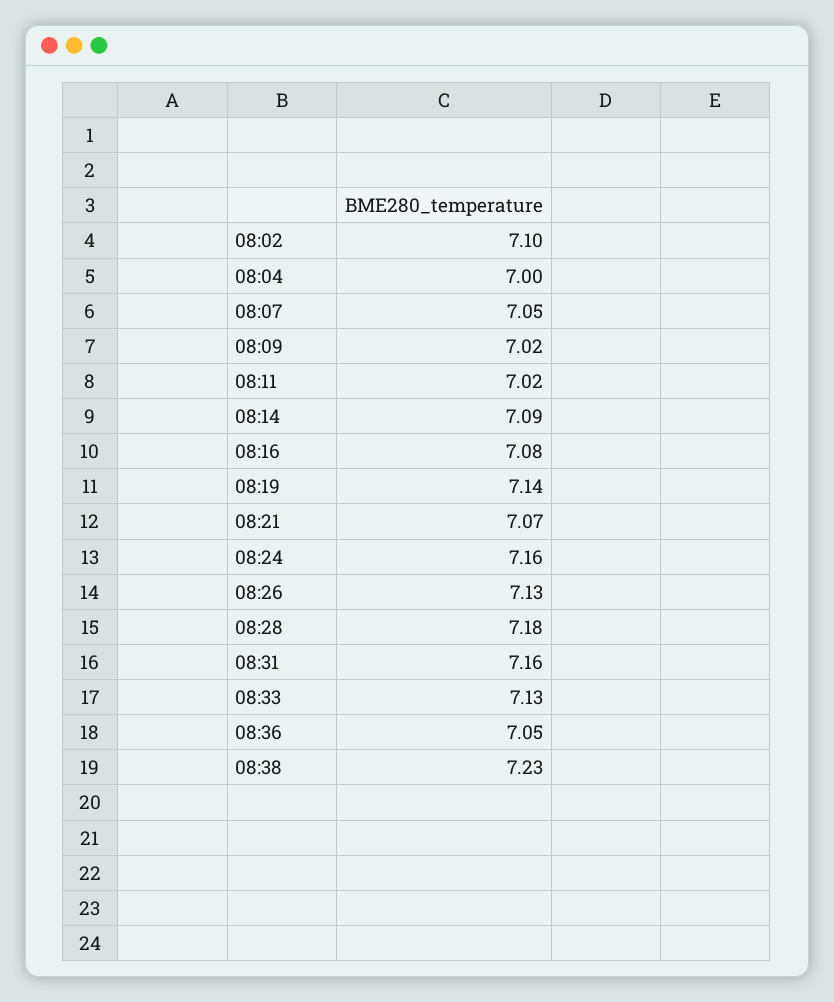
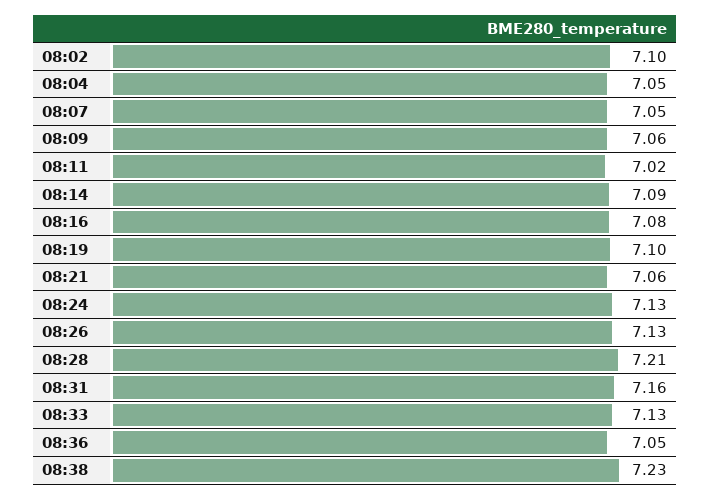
  {
    "08:02": 7.1,
-   "08:04": 7,
+   "08:04": 7.05,
    "08:07": 7.05,
-   "08:09": 7.02,
+   "08:09": 7.06,
    "08:11": 7.02,
    "08:14": 7.09,
    "08:16": 7.08,
-   "08:19": 7.14,
+   "08:19": 7.1,
-   "08:21": 7.07,
+   "08:21": 7.06,
-   "08:24": 7.16,
+   "08:24": 7.13,
    "08:26": 7.13,
-   "08:28": 7.18,
+   "08:28": 7.21,
    "08:31": 7.16,
    "08:33": 7.13,
    "08:36": 7.05,
    "08:38": 7.23
  }

